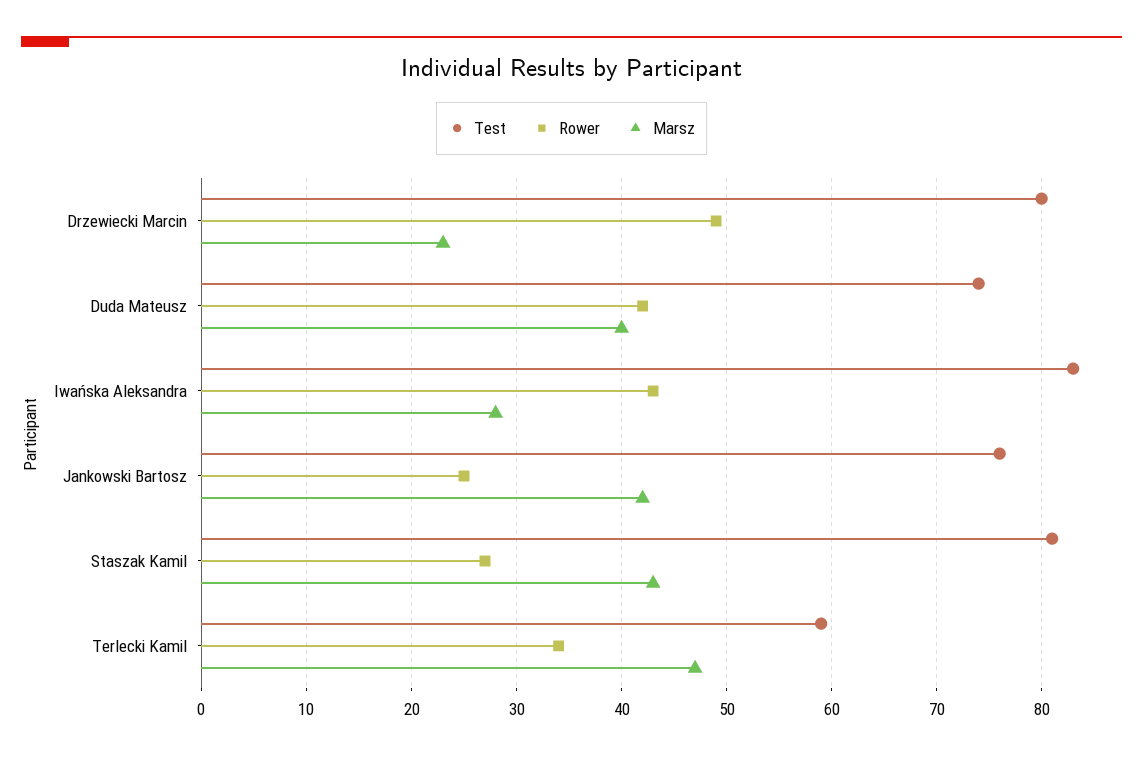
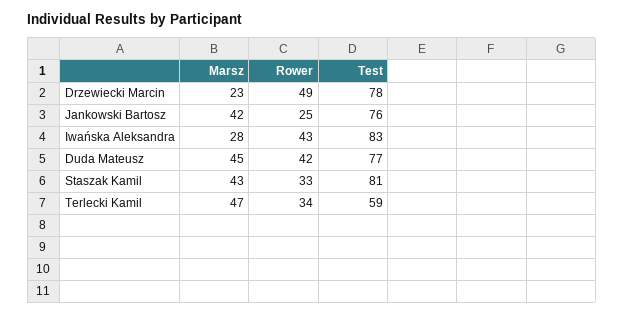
  {
    "Test": {
-     "Drzewiecki Marcin": 80,
+     "Drzewiecki Marcin": 78,
-     "Duda Mateusz": 74,
+     "Duda Mateusz": 77,
      "Iwańska Aleksandra": 83,
      "Jankowski Bartosz": 76,
      "Staszak Kamil": 81,
      "Terlecki Kamil": 59
    },
    "Rower": {
      "Drzewiecki Marcin": 49,
      "Duda Mateusz": 42,
      "Iwańska Aleksandra": 43,
      "Jankowski Bartosz": 25,
-     "Staszak Kamil": 27,
+     "Staszak Kamil": 33,
      "Terlecki Kamil": 34
    },
    "Marsz": {
      "Drzewiecki Marcin": 23,
-     "Duda Mateusz": 40,
+     "Duda Mateusz": 45,
      "Iwańska Aleksandra": 28,
      "Jankowski Bartosz": 42,
      "Staszak Kamil": 43,
      "Terlecki Kamil": 47
    }
  }

